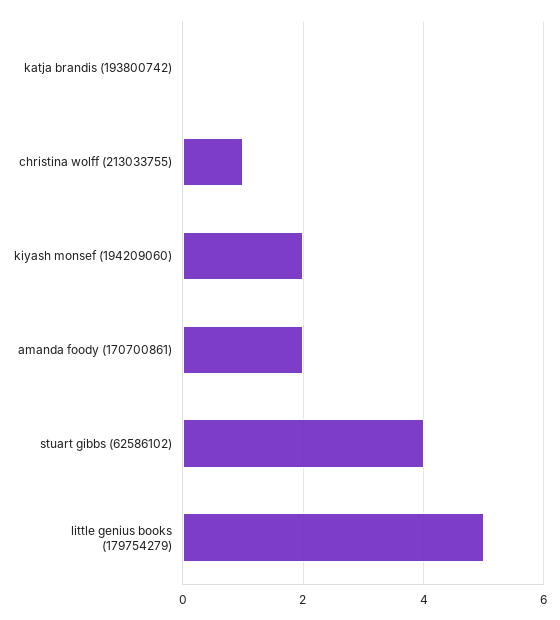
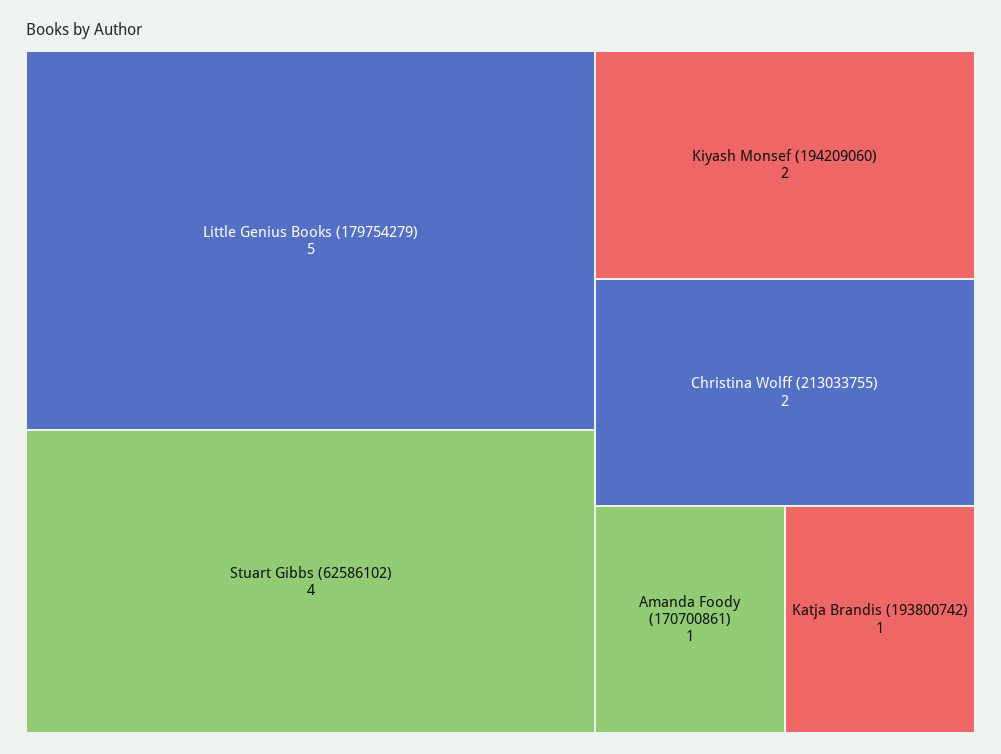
  {
-   "katja brandis (193800742)": 0,
+   "katja brandis (193800742)": 1,
-   "christina wolff (213033755)": 1,
+   "christina wolff (213033755)": 2,
    "kiyash monsef (194209060)": 2,
-   "amanda foody (170700861)": 2,
+   "amanda foody (170700861)": 1,
    "stuart gibbs (62586102)": 4,
    "little genius books (179754279)": 5
  }

